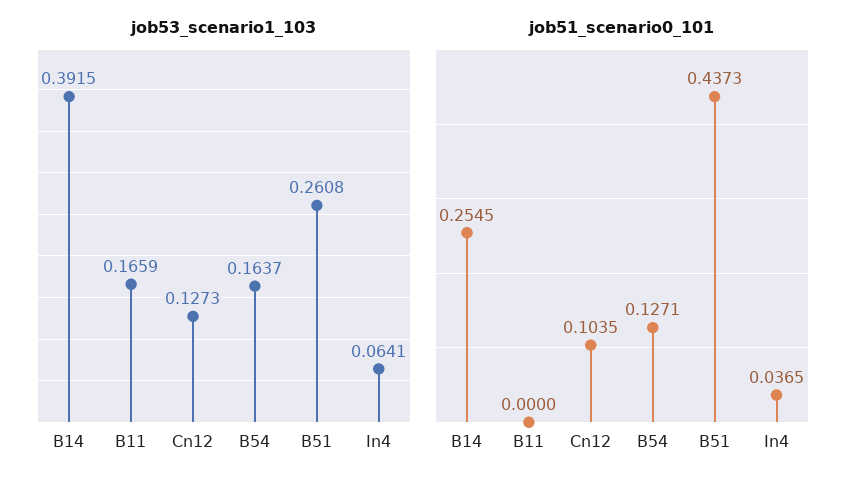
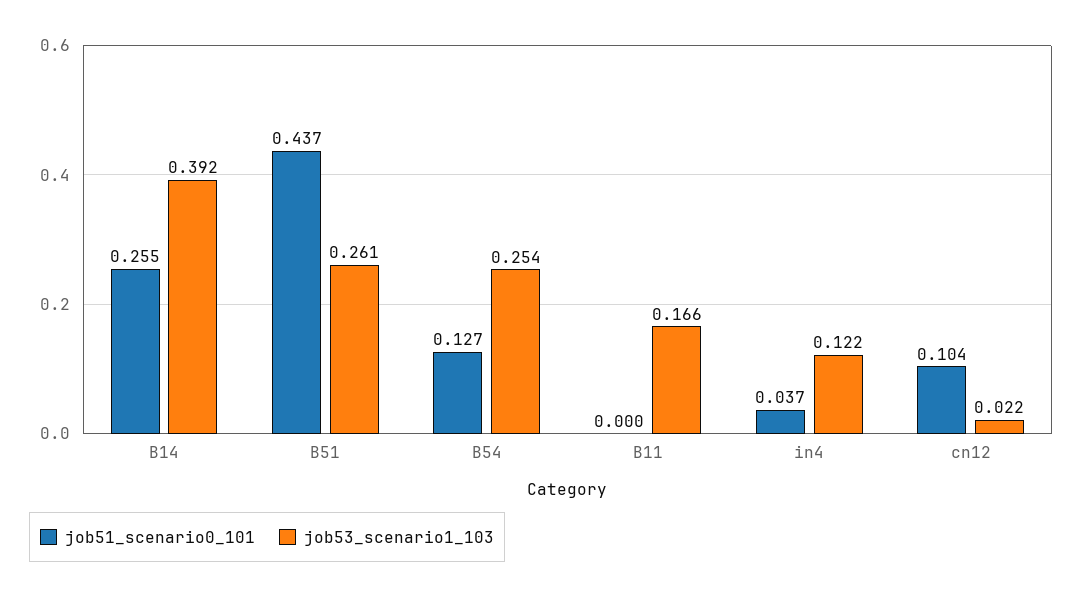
  {
    "job53_scenario1_103": {
      "B14": 0.3915,
      "B11": 0.1659,
-     "Cn12": 0.1273,
+     "Cn12": 0.022,
-     "B54": 0.1637,
+     "B54": 0.254,
      "B51": 0.2608,
-     "In4": 0.0641
+     "In4": 0.122
    },
    "job51_scenario0_101": {
      "B14": 0.2545,
      "B11": 0,
      "Cn12": 0.1035,
      "B54": 0.1271,
      "B51": 0.4373,
      "In4": 0.0365
    }
  }

